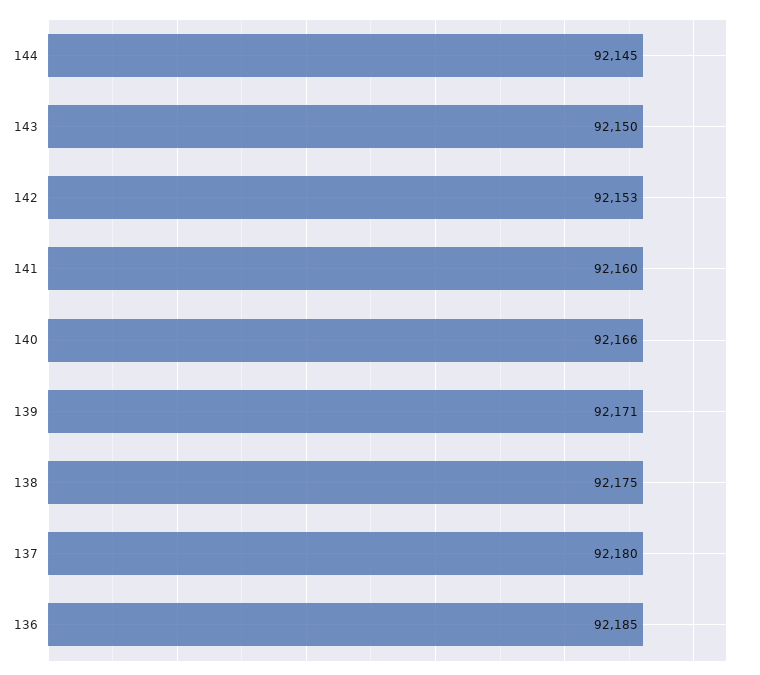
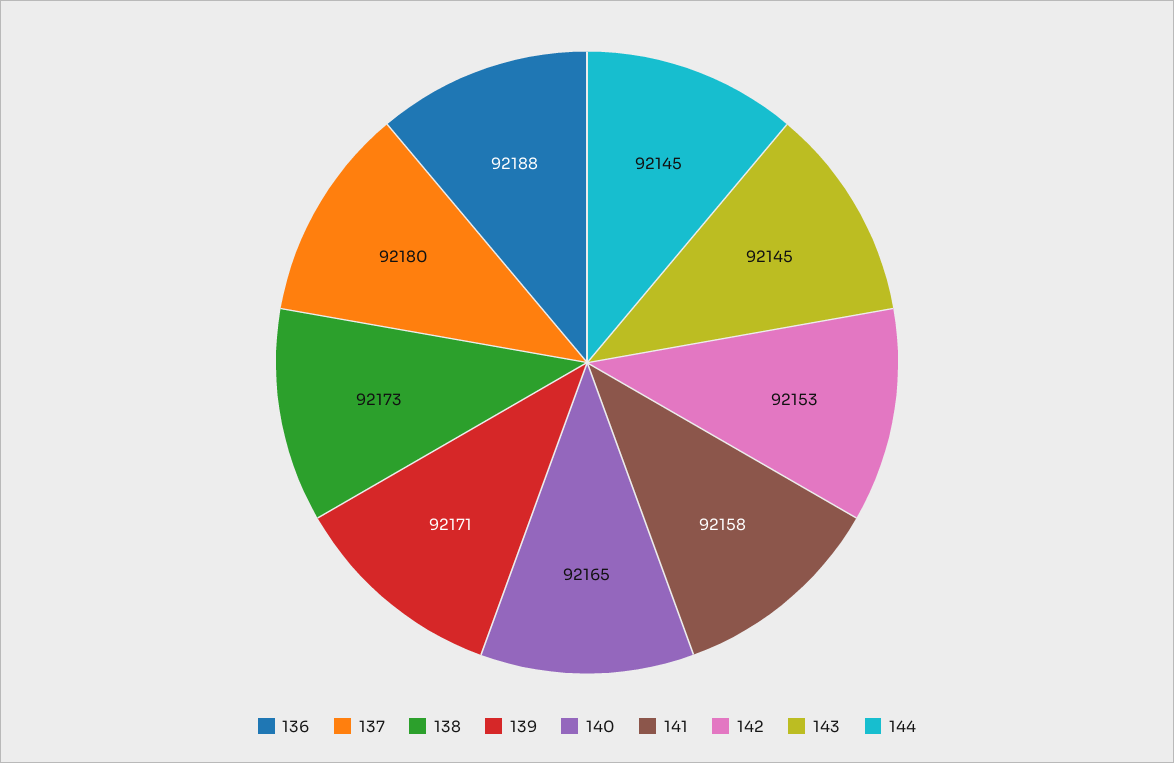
  {
    "144": 92145,
-   "143": 92150,
+   "143": 92145,
    "142": 92153,
-   "141": 92160,
+   "141": 92158,
-   "140": 92166,
+   "140": 92165,
    "139": 92171,
-   "138": 92175,
+   "138": 92173,
    "137": 92180,
-   "136": 92185
+   "136": 92188
  }

